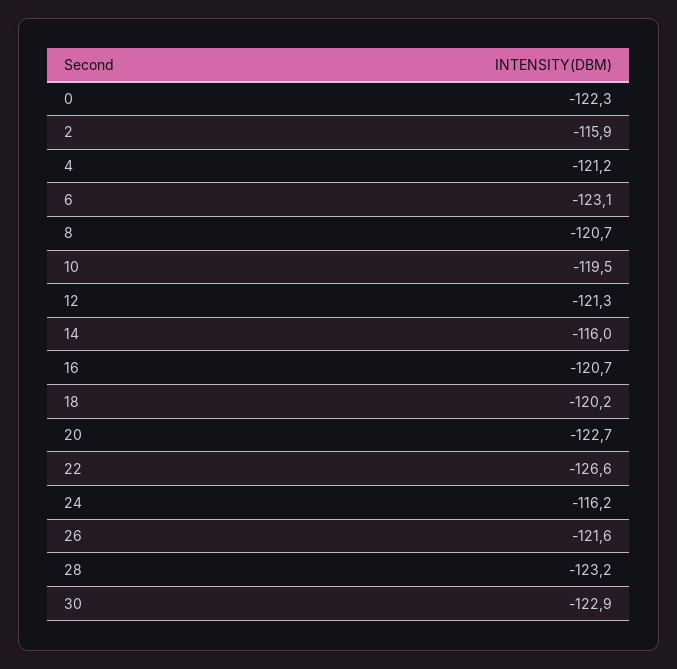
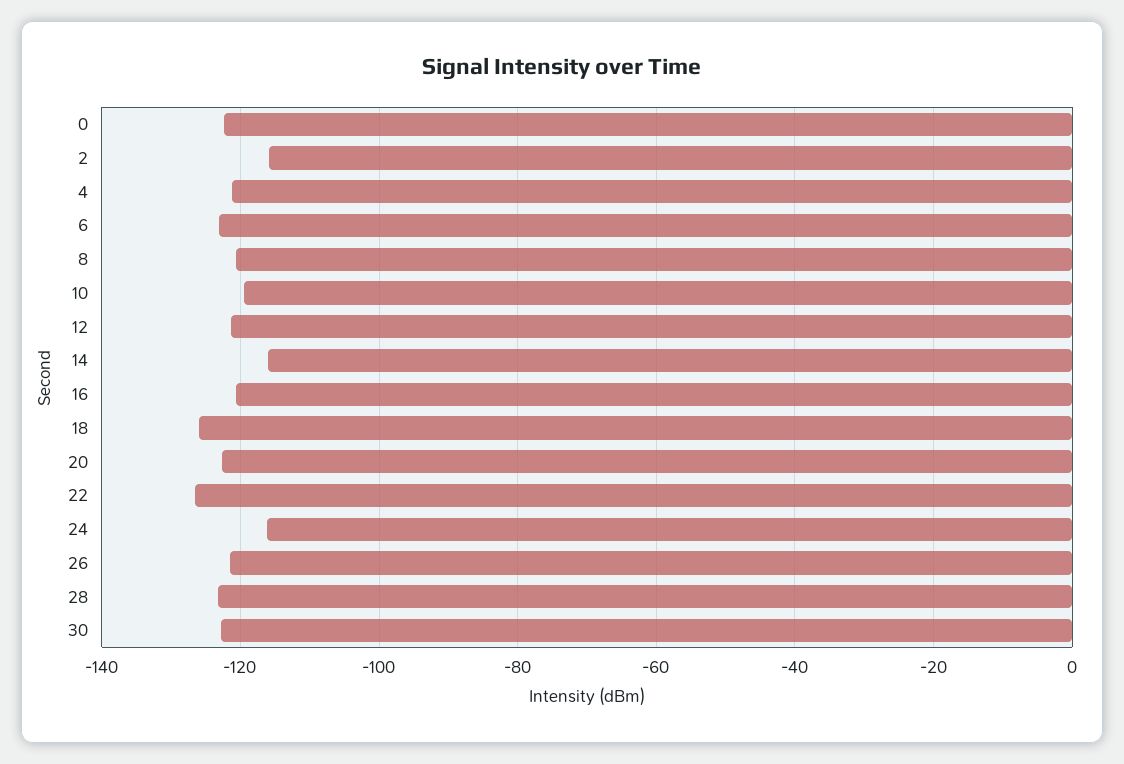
  {
    "0": -122.3,
    "2": -115.9,
    "4": -121.2,
    "6": -123.1,
    "8": -120.7,
    "10": -119.5,
    "12": -121.3,
    "14": -116,
    "16": -120.7,
-   "18": -120.2,
+   "18": -126,
    "20": -122.7,
    "22": -126.6,
    "24": -116.2,
    "26": -121.6,
    "28": -123.2,
    "30": -122.9
  }

